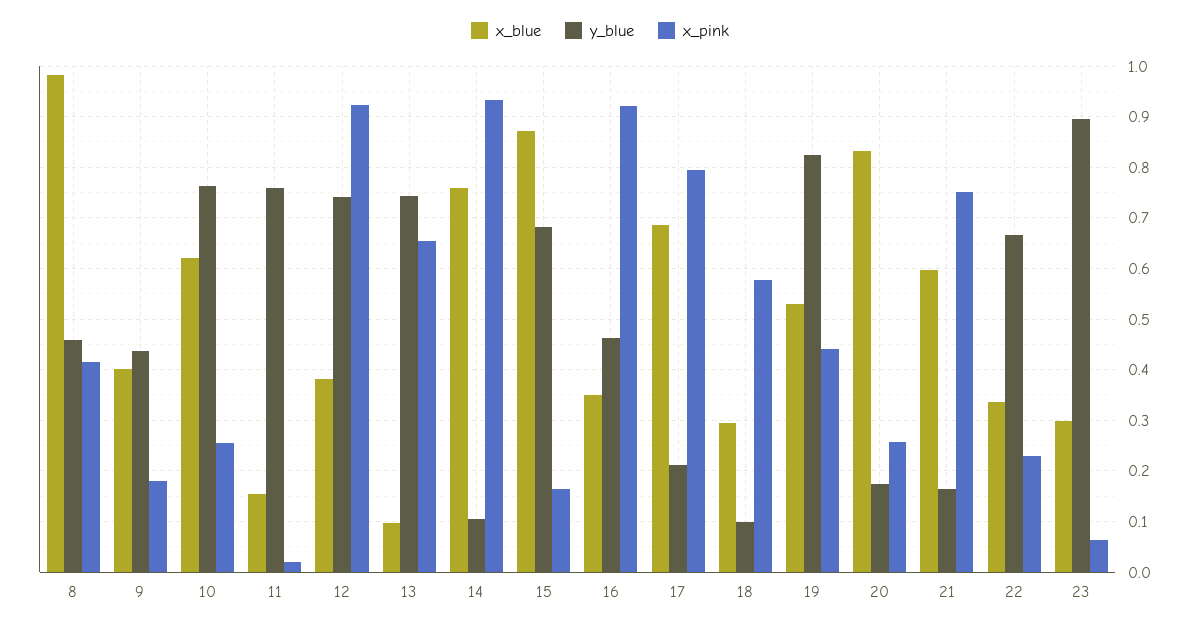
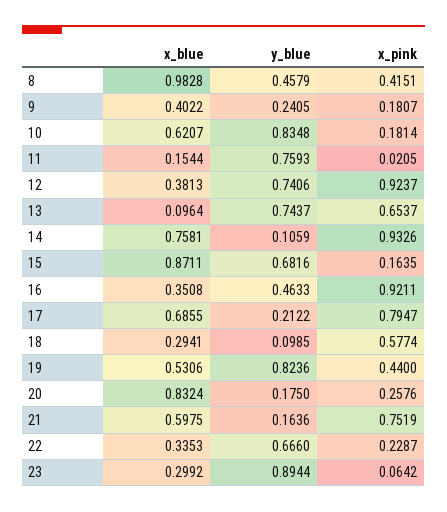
  {
    "x_blue": {
      "8": 0.9828,
      "9": 0.4022,
      "10": 0.6207,
      "11": 0.1544,
      "12": 0.3813,
      "13": 0.0964,
      "14": 0.7581,
      "15": 0.8711,
      "16": 0.3508,
      "17": 0.6855,
      "18": 0.2941,
      "19": 0.5306,
      "20": 0.8324,
      "21": 0.5975,
      "22": 0.3353,
      "23": 0.2992
    },
    "y_blue": {
      "8": 0.4579,
-     "9": 0.44,
+     "9": 0.2405,
-     "10": 0.76,
+     "10": 0.8348,
      "11": 0.7593,
      "12": 0.7406,
      "13": 0.7437,
      "14": 0.1059,
      "15": 0.6816,
      "16": 0.4633,
      "17": 0.2122,
      "18": 0.0985,
      "19": 0.8236,
      "20": 0.175,
      "21": 0.1636,
      "22": 0.666,
      "23": 0.8944
    },
    "x_pink": {
      "8": 0.4151,
      "9": 0.1807,
-     "10": 0.26,
+     "10": 0.1814,
      "11": 0.0205,
      "12": 0.9237,
      "13": 0.6537,
      "14": 0.9326,
      "15": 0.1635,
      "16": 0.9211,
      "17": 0.7947,
      "18": 0.5774,
      "19": 0.44,
      "20": 0.2576,
      "21": 0.7519,
      "22": 0.2287,
      "23": 0.0642
    }
  }

